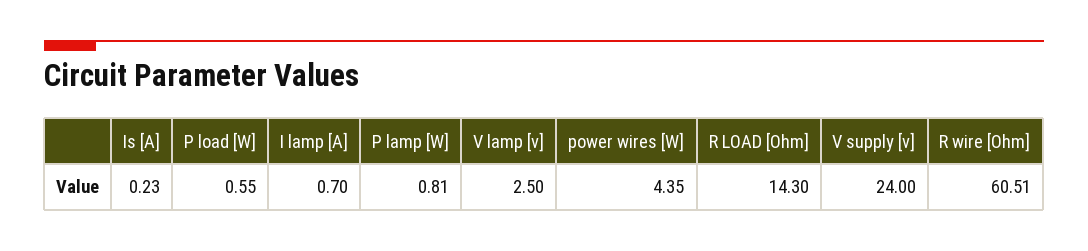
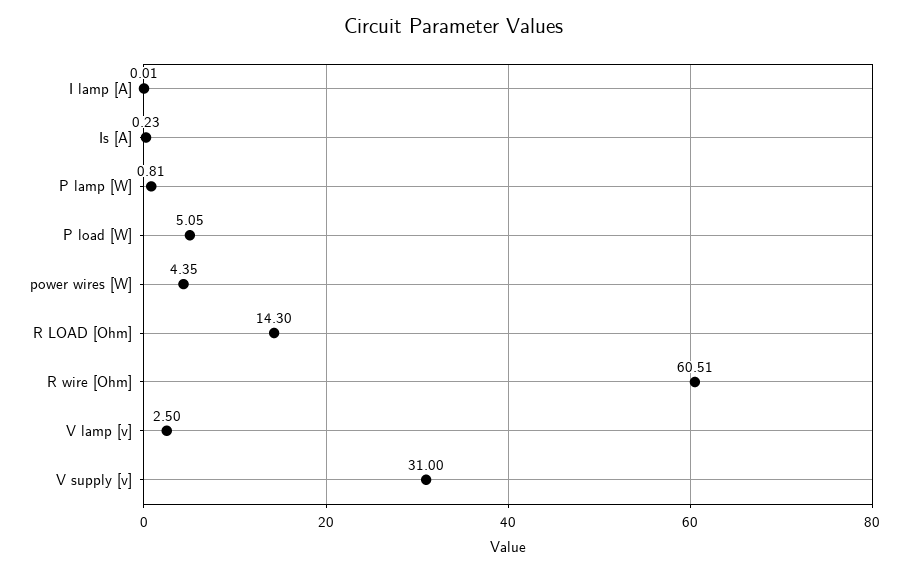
  {
    "Is [A]": 0.23,
-   "P load [W]": 0.55,
+   "P load [W]": 5.05,
-   "I lamp [A]": 0.7,
+   "I lamp [A]": 0.01,
    "P lamp [W]": 0.81,
    "V lamp [v]": 2.5,
    "power wires [W]": 4.35,
    "R LOAD [Ohm]": 14.3,
-   "V supply [v]": 24,
+   "V supply [v]": 31,
    "R wire [Ohm]": 60.51
  }

